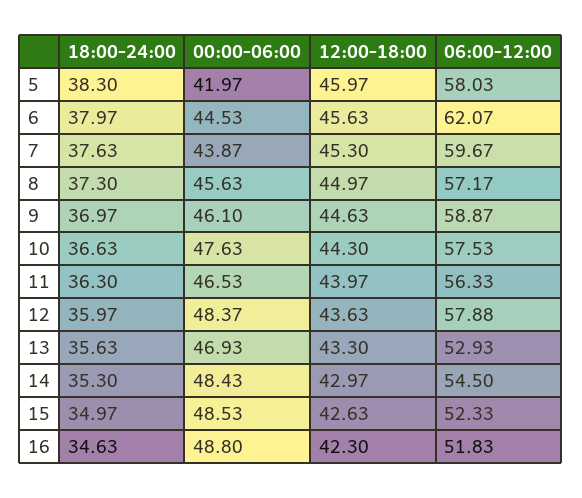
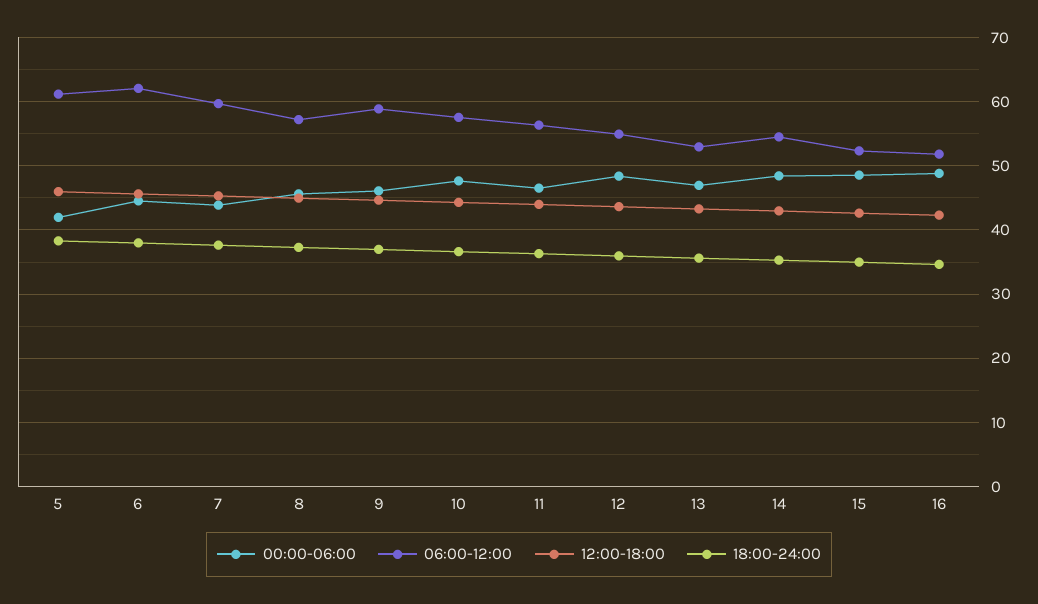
  {
    "18:00-24:00": {
      "5": 38.3,
      "6": 37.97,
      "7": 37.63,
      "8": 37.3,
      "9": 36.97,
      "10": 36.63,
      "11": 36.3,
      "12": 35.97,
      "13": 35.63,
      "14": 35.3,
      "15": 34.97,
      "16": 34.63
    },
    "00:00-06:00": {
      "5": 41.97,
      "6": 44.53,
      "7": 43.87,
      "8": 45.63,
      "9": 46.1,
      "10": 47.63,
      "11": 46.53,
      "12": 48.37,
      "13": 46.93,
      "14": 48.43,
      "15": 48.53,
      "16": 48.8
    },
    "12:00-18:00": {
      "5": 45.97,
      "6": 45.63,
      "7": 45.3,
      "8": 44.97,
      "9": 44.63,
      "10": 44.3,
      "11": 43.97,
      "12": 43.63,
      "13": 43.3,
      "14": 42.97,
      "15": 42.63,
      "16": 42.3
    },
    "06:00-12:00": {
-     "5": 58.03,
+     "5": 61,
      "6": 62.07,
      "7": 59.67,
      "8": 57.17,
      "9": 58.87,
      "10": 57.53,
      "11": 56.33,
-     "12": 57.88,
+     "12": 55,
      "13": 52.93,
      "14": 54.5,
      "15": 52.33,
      "16": 51.83
    }
  }

